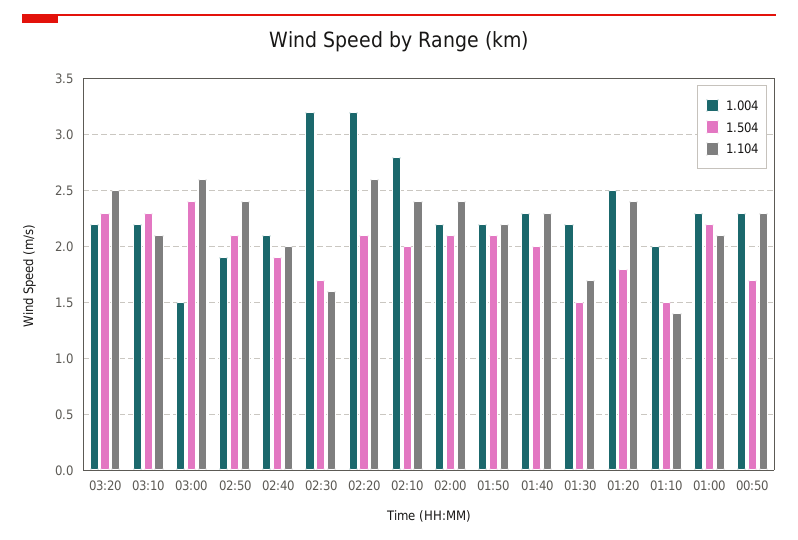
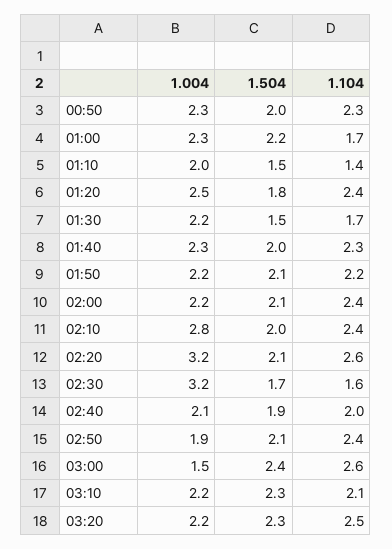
  {
    "1.004": {
      "03:20": 2.2,
      "03:10": 2.2,
      "03:00": 1.5,
      "02:50": 1.9,
      "02:40": 2.1,
      "02:30": 3.2,
      "02:20": 3.2,
      "02:10": 2.8,
      "02:00": 2.2,
      "01:50": 2.2,
      "01:40": 2.3,
      "01:30": 2.2,
      "01:20": 2.5,
      "01:10": 2,
      "01:00": 2.3,
      "00:50": 2.3
    },
    "1.504": {
      "03:20": 2.3,
      "03:10": 2.3,
      "03:00": 2.4,
      "02:50": 2.1,
      "02:40": 1.9,
      "02:30": 1.7,
      "02:20": 2.1,
      "02:10": 2,
      "02:00": 2.1,
      "01:50": 2.1,
      "01:40": 2,
      "01:30": 1.5,
      "01:20": 1.8,
      "01:10": 1.5,
      "01:00": 2.2,
-     "00:50": 1.7
+     "00:50": 2
    },
    "1.104": {
      "03:20": 2.5,
      "03:10": 2.1,
      "03:00": 2.6,
      "02:50": 2.4,
      "02:40": 2,
      "02:30": 1.6,
      "02:20": 2.6,
      "02:10": 2.4,
      "02:00": 2.4,
      "01:50": 2.2,
      "01:40": 2.3,
      "01:30": 1.7,
      "01:20": 2.4,
      "01:10": 1.4,
-     "01:00": 2.1,
+     "01:00": 1.7,
      "00:50": 2.3
    }
  }

